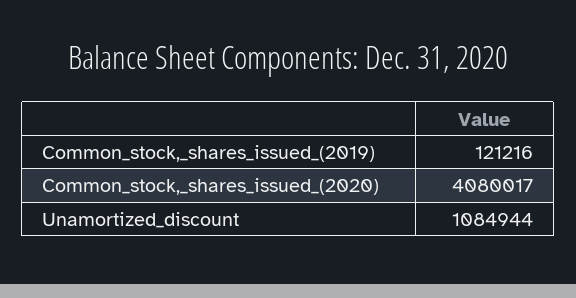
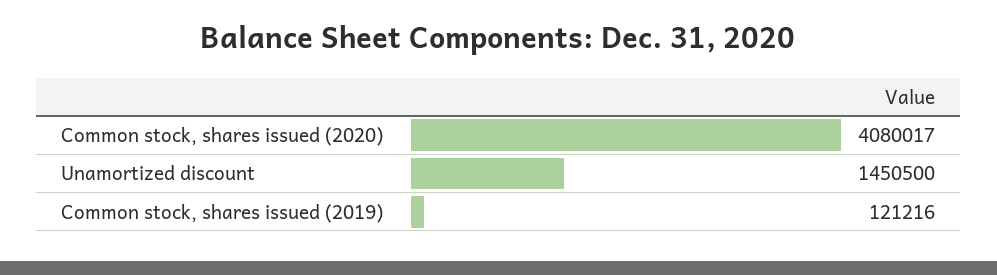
  {
    "Common_stock,_shares_issued_(2019)": 121216,
    "Common_stock,_shares_issued_(2020)": 4080017,
-   "Unamortized_discount": 1084944
+   "Unamortized_discount": 1450500
  }

